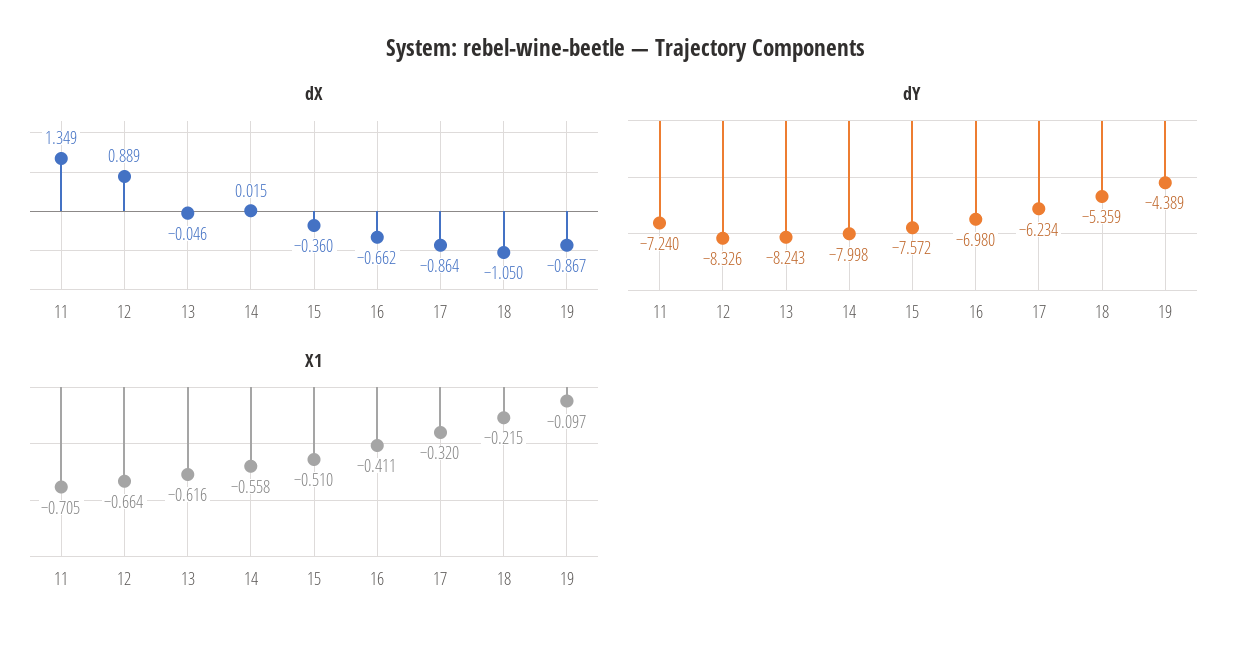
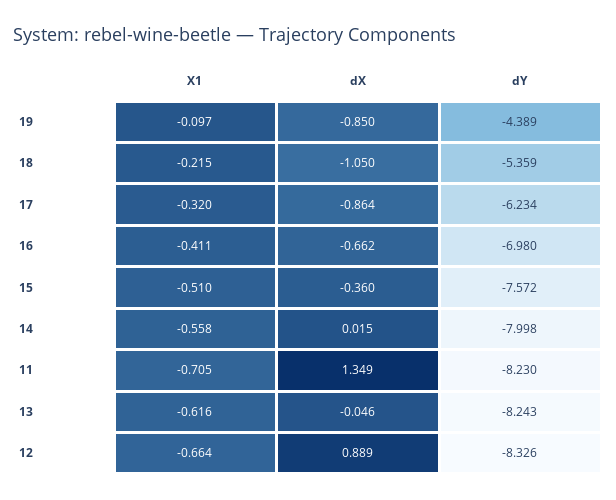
  {
    "dX": {
      "11": 1.349,
      "12": 0.889,
      "13": -0.046,
      "14": 0.015,
      "15": -0.36,
      "16": -0.662,
      "17": -0.864,
      "18": -1.05,
-     "19": -0.867
+     "19": -0.85
    },
    "dY": {
-     "11": -7.24,
+     "11": -8.23,
      "12": -8.326,
      "13": -8.243,
      "14": -7.998,
      "15": -7.572,
      "16": -6.98,
      "17": -6.234,
      "18": -5.359,
      "19": -4.389
    },
    "X1": {
      "11": -0.705,
      "12": -0.664,
      "13": -0.616,
      "14": -0.558,
      "15": -0.51,
      "16": -0.411,
      "17": -0.32,
      "18": -0.215,
      "19": -0.097
    }
  }

